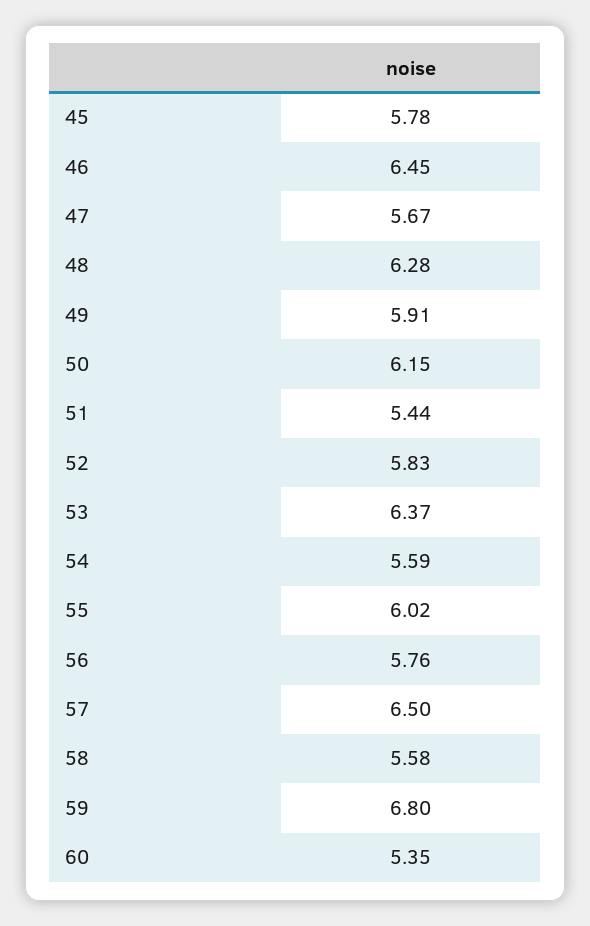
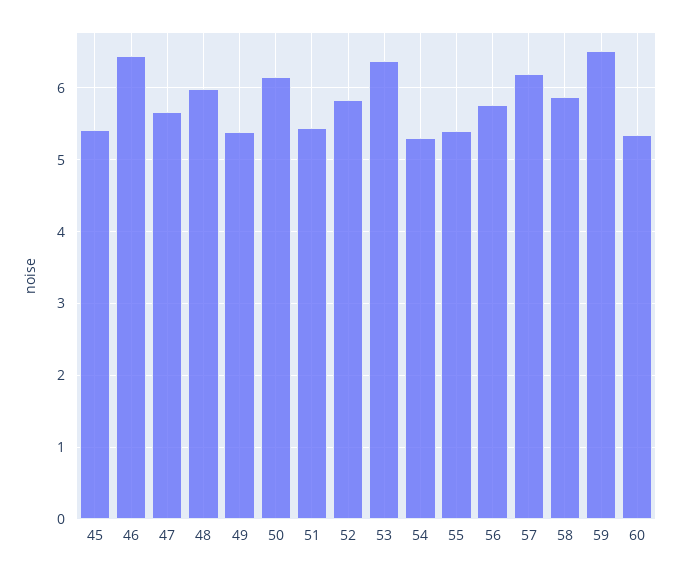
  {
-   "45": 5.78,
+   "45": 5.4,
    "46": 6.45,
    "47": 5.67,
-   "48": 6.28,
+   "48": 6,
-   "49": 5.91,
+   "49": 5.4,
    "50": 6.15,
    "51": 5.44,
    "52": 5.83,
    "53": 6.37,
-   "54": 5.59,
+   "54": 5.3,
-   "55": 6.02,
+   "55": 5.4,
    "56": 5.76,
-   "57": 6.5,
+   "57": 6.2,
-   "58": 5.58,
+   "58": 5.9,
-   "59": 6.8,
+   "59": 6.5,
    "60": 5.35
  }

